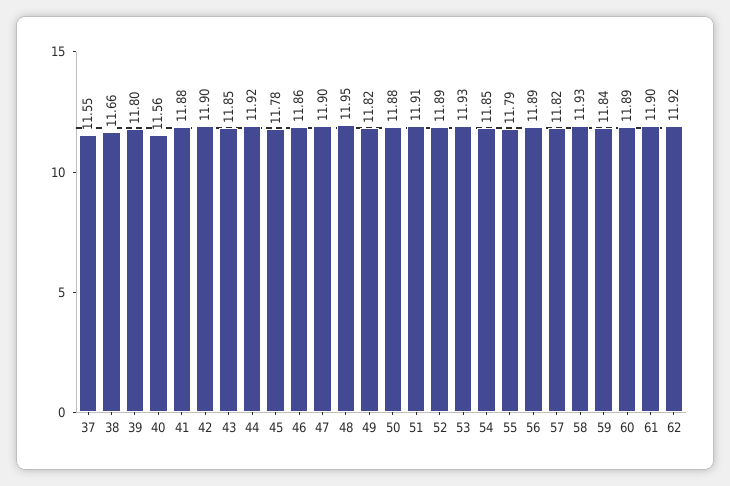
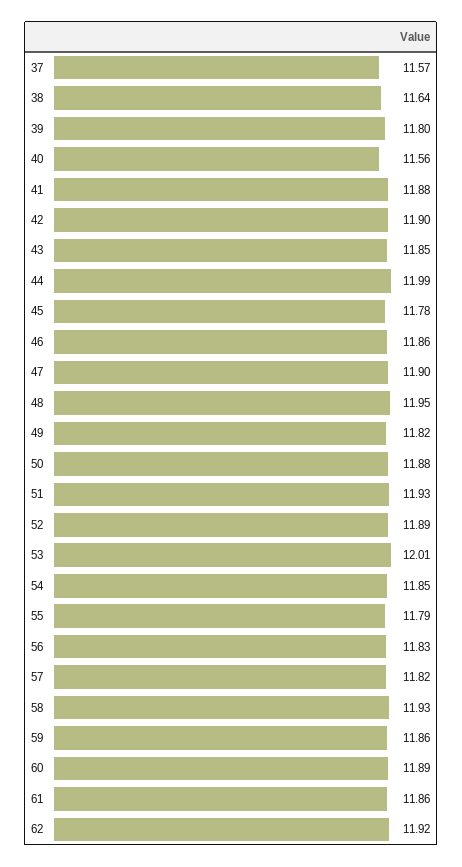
  {
-   "37": 11.55,
+   "37": 11.57,
-   "38": 11.66,
+   "38": 11.64,
    "39": 11.8,
    "40": 11.56,
    "41": 11.88,
    "42": 11.9,
    "43": 11.85,
-   "44": 11.92,
+   "44": 11.99,
    "45": 11.78,
    "46": 11.86,
    "47": 11.9,
    "48": 11.95,
    "49": 11.82,
    "50": 11.88,
-   "51": 11.91,
+   "51": 11.93,
    "52": 11.89,
-   "53": 11.93,
+   "53": 12.01,
    "54": 11.85,
    "55": 11.79,
-   "56": 11.89,
+   "56": 11.83,
    "57": 11.82,
    "58": 11.93,
-   "59": 11.84,
+   "59": 11.86,
    "60": 11.89,
-   "61": 11.9,
+   "61": 11.86,
    "62": 11.92
  }

